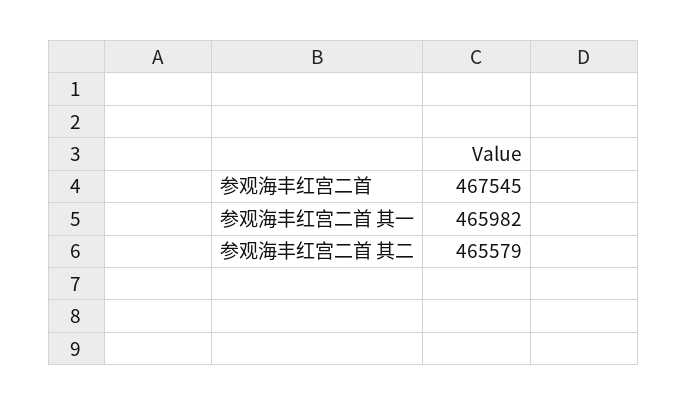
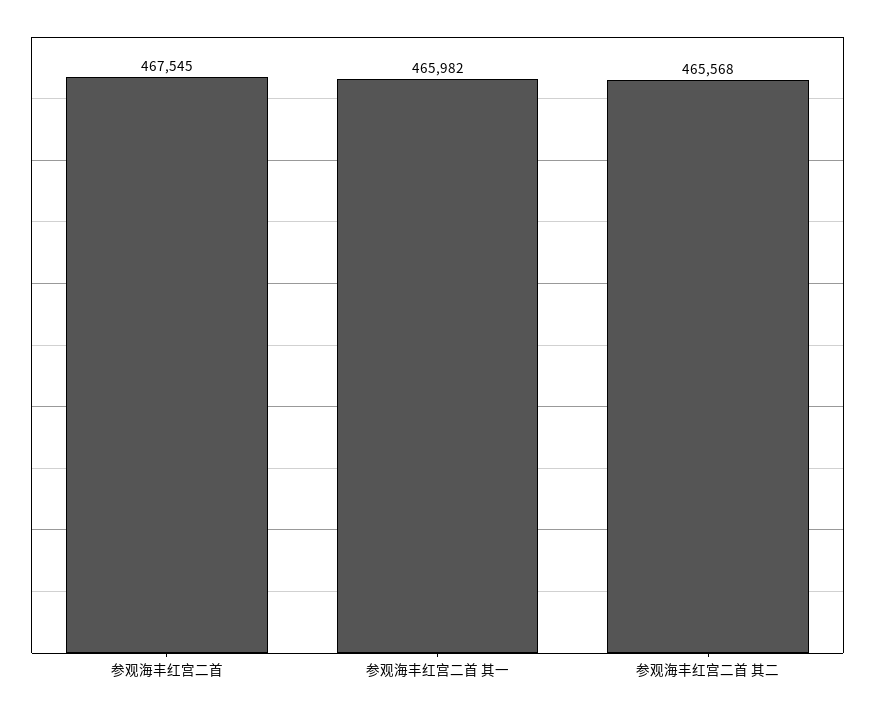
  {
    "参观海丰红宫二首": 467545,
    "参观海丰红宫二首 其一": 465982,
-   "参观海丰红宫二首 其二": 465579
+   "参观海丰红宫二首 其二": 465568
  }

